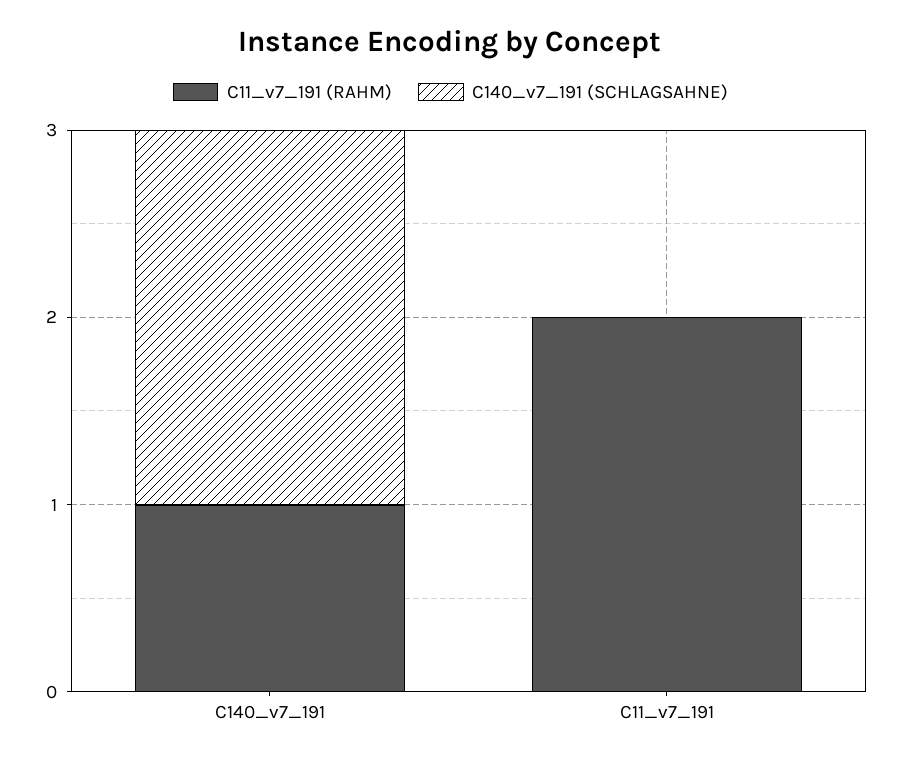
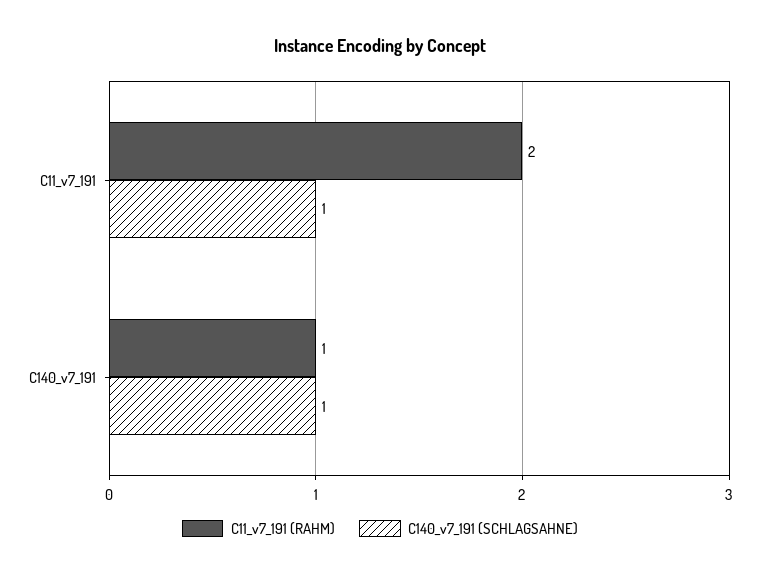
  {
    "C11_v7_191 (RAHM)": {
      "C140_v7_191": 1,
      "C11_v7_191": 2
    },
    "C140_v7_191 (SCHLAGSAHNE)": {
-     "C140_v7_191": 2,
+     "C140_v7_191": 1,
-     "C11_v7_191": 0
+     "C11_v7_191": 1
    }
  }

